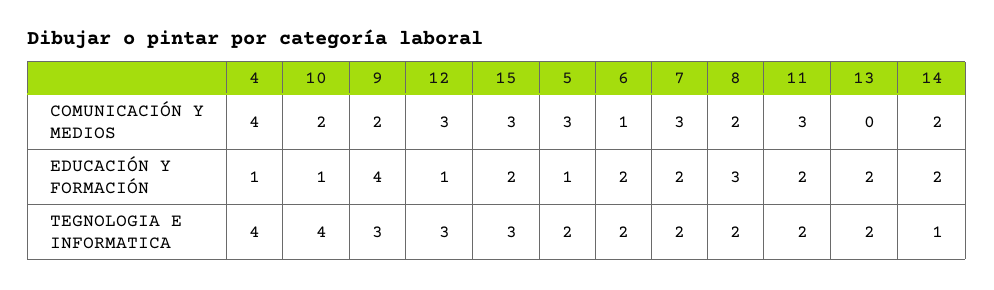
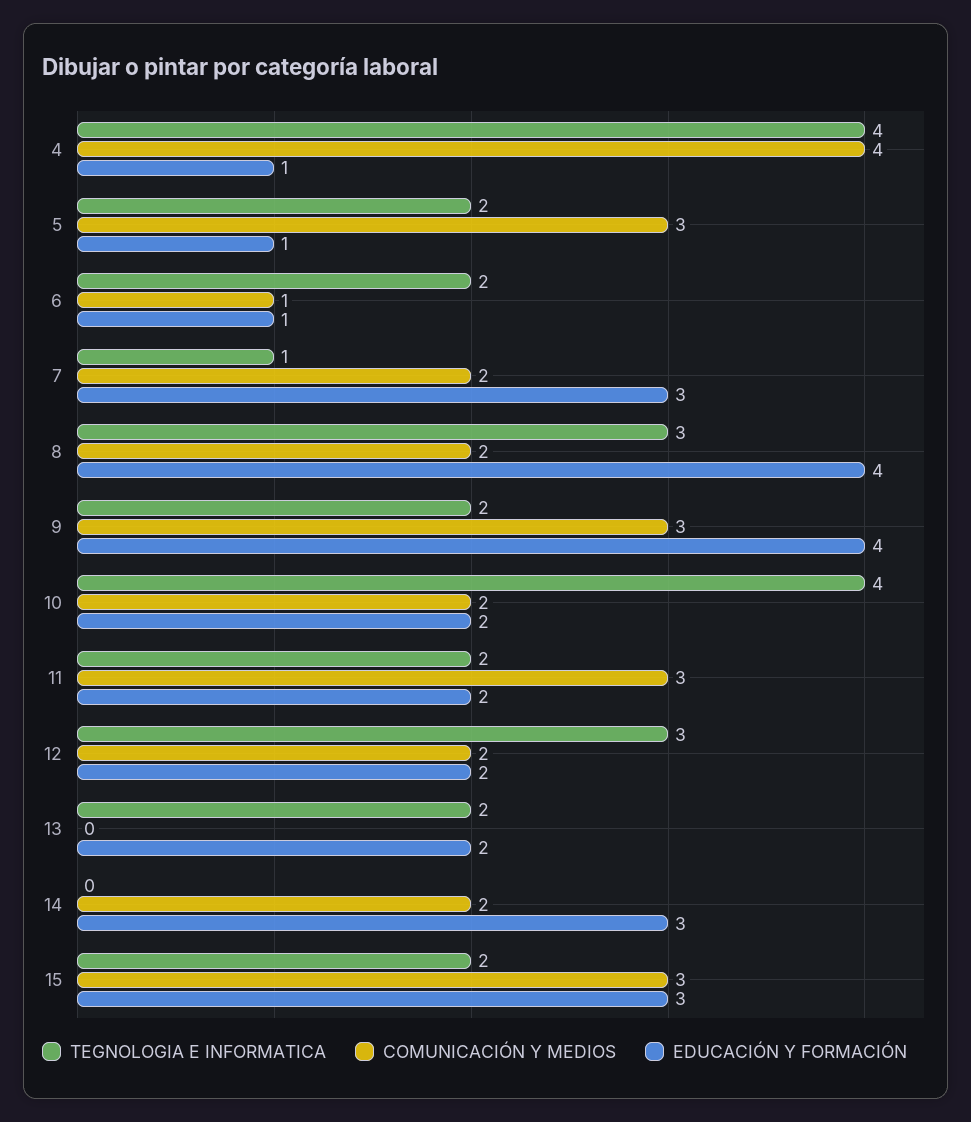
  {
    "COMUNICACIÓN Y MEDIOS": {
      "4": 4,
      "10": 2,
-     "9": 2,
+     "9": 3,
-     "12": 3,
+     "12": 2,
      "15": 3,
      "5": 3,
      "6": 1,
-     "7": 3,
+     "7": 2,
      "8": 2,
      "11": 3,
      "13": 0,
      "14": 2
    },
    "EDUCACIÓN Y FORMACIÓN": {
      "4": 1,
-     "10": 1,
+     "10": 2,
      "9": 4,
-     "12": 1,
+     "12": 2,
-     "15": 2,
+     "15": 3,
      "5": 1,
-     "6": 2,
+     "6": 1,
-     "7": 2,
+     "7": 3,
-     "8": 3,
+     "8": 4,
      "11": 2,
      "13": 2,
-     "14": 2
+     "14": 3
    },
    "TEGNOLOGIA E INFORMATICA": {
      "4": 4,
      "10": 4,
-     "9": 3,
+     "9": 2,
      "12": 3,
-     "15": 3,
+     "15": 2,
      "5": 2,
      "6": 2,
-     "7": 2,
+     "7": 1,
-     "8": 2,
+     "8": 3,
      "11": 2,
      "13": 2,
-     "14": 1
+     "14": 0
    }
  }

